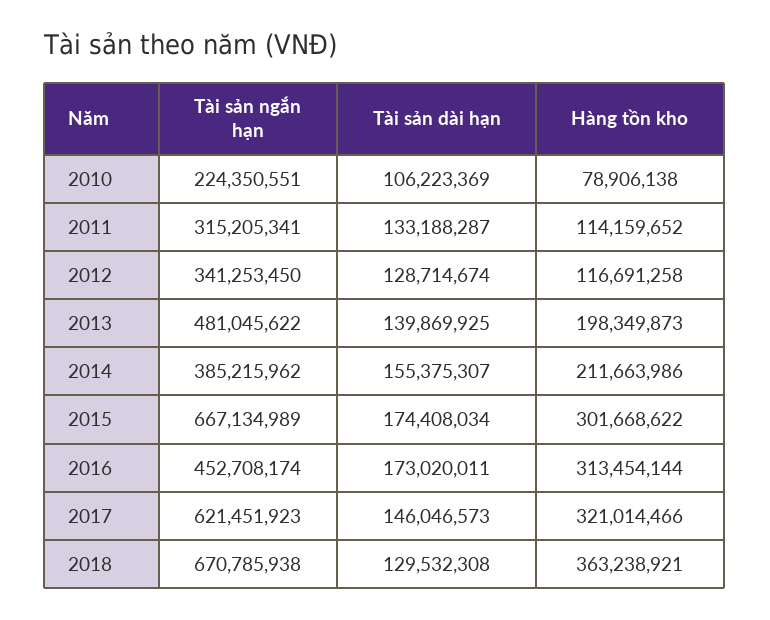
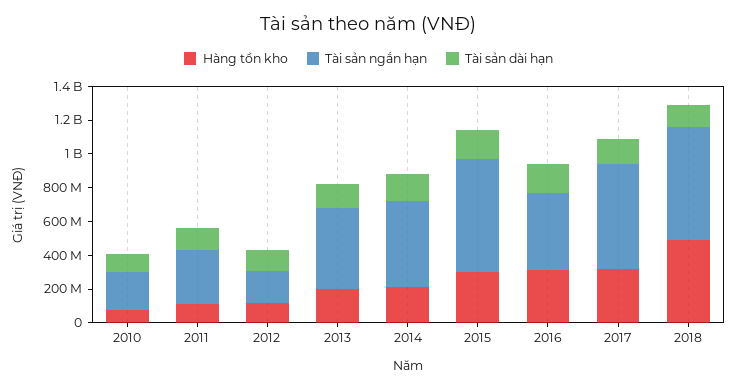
  {
    "Tài sản ngắn hạn": {
      "2010": 224350551,
      "2011": 315205341,
-     "2012": 341253450,
+     "2012": 200000000,
      "2013": 481045622,
-     "2014": 385215962,
+     "2014": 500000000,
      "2015": 667134989,
      "2016": 452708174,
      "2017": 621451923,
      "2018": 670785938
    },
    "Tài sản dài hạn": {
      "2010": 106223369,
      "2011": 133188287,
      "2012": 128714674,
      "2013": 139869925,
      "2014": 155375307,
      "2015": 174408034,
      "2016": 173020011,
      "2017": 146046573,
      "2018": 129532308
    },
    "Hàng tồn kho": {
      "2010": 78906138,
      "2011": 114159652,
      "2012": 116691258,
      "2013": 198349873,
      "2014": 211663986,
      "2015": 301668622,
      "2016": 313454144,
      "2017": 321014466,
-     "2018": 363238921
+     "2018": 500000000
    }
  }

